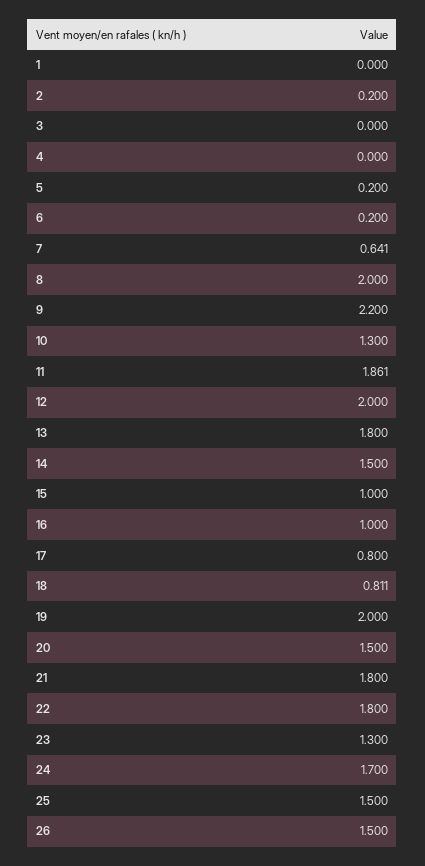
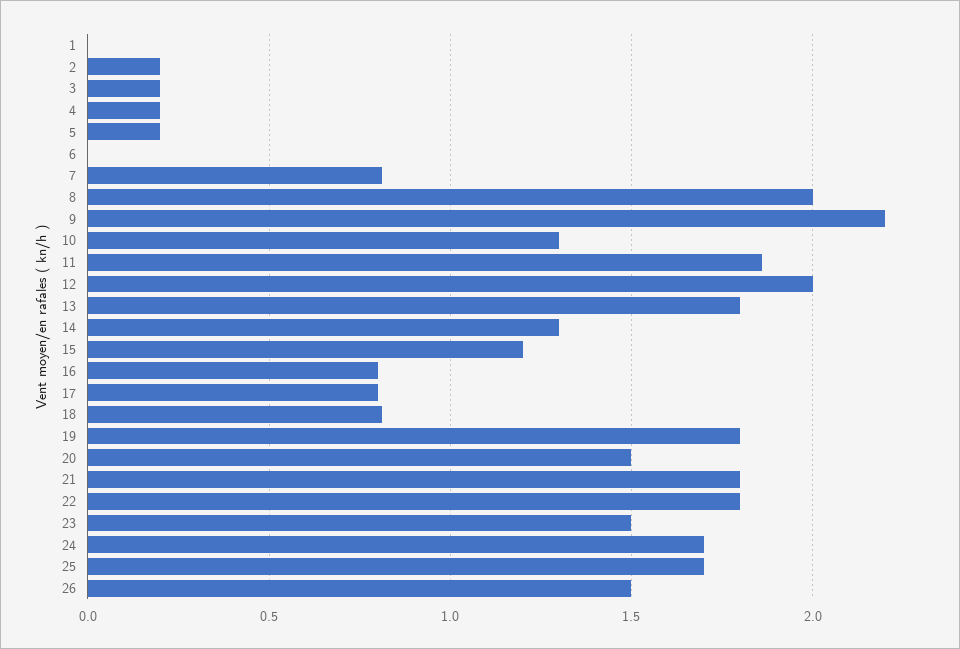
  {
    "1": 0,
    "2": 0.2,
-   "3": 0,
+   "3": 0.2,
-   "4": 0,
+   "4": 0.2,
    "5": 0.2,
-   "6": 0.2,
+   "6": 0,
-   "7": 0.641,
+   "7": 0.8,
    "8": 2,
    "9": 2.2,
    "10": 1.3,
    "11": 1.861,
    "12": 2,
    "13": 1.8,
-   "14": 1.5,
+   "14": 1.3,
-   "15": 1,
+   "15": 1.2,
-   "16": 1,
+   "16": 0.8,
    "17": 0.8,
    "18": 0.811,
-   "19": 2,
+   "19": 1.8,
    "20": 1.5,
    "21": 1.8,
    "22": 1.8,
-   "23": 1.3,
+   "23": 1.5,
    "24": 1.7,
-   "25": 1.5,
+   "25": 1.7,
    "26": 1.5
  }

